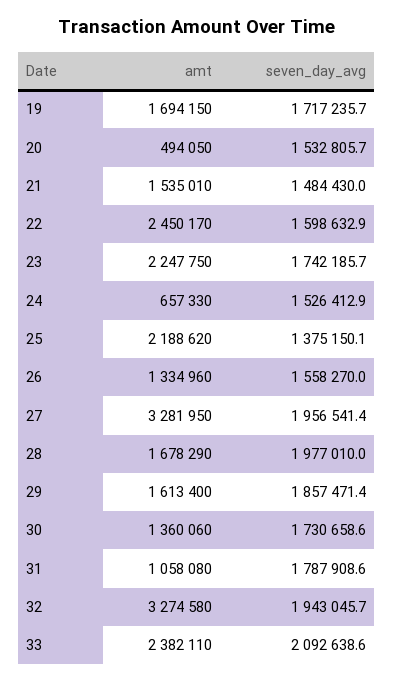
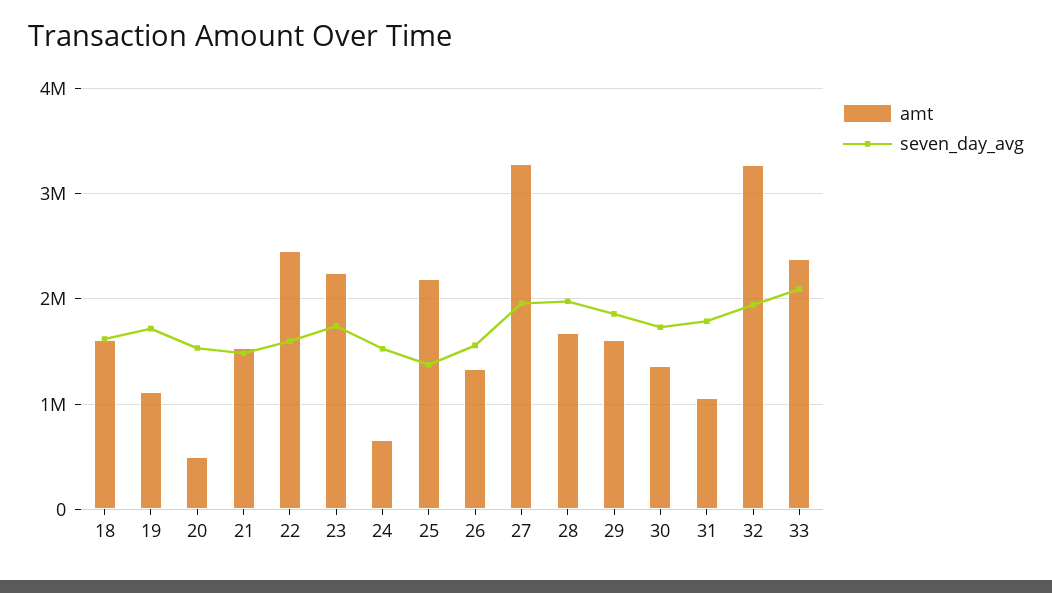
  {
    "amt": {
-     "19": 1694150,
+     "19": 1100000,
      "20": 494050,
      "21": 1535010,
      "22": 2450170,
      "23": 2247750,
      "24": 657330,
      "25": 2188620,
      "26": 1334960,
      "27": 3281950,
      "28": 1678290,
      "29": 1613400,
      "30": 1360060,
      "31": 1058080,
      "32": 3274580,
-     "33": 2382110
+     "33": 2382110,
+     "18": 1600000
    },
    "seven_day_avg": {
      "19": 1717235.7,
      "20": 1532805.7,
      "21": 1484430,
      "22": 1598632.9,
      "23": 1742185.7,
      "24": 1526412.9,
      "25": 1375150.1,
      "26": 1558270,
      "27": 1956541.4,
      "28": 1977010,
      "29": 1857471.4,
      "30": 1730658.6,
      "31": 1787908.6,
      "32": 1943045.7,
-     "33": 2092638.6
+     "33": 2092638.6,
+     "18": 1600000
    }
  }

